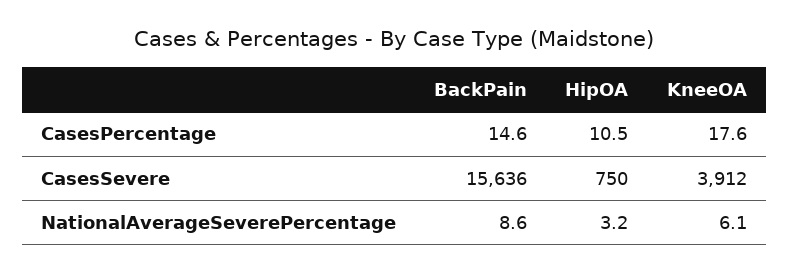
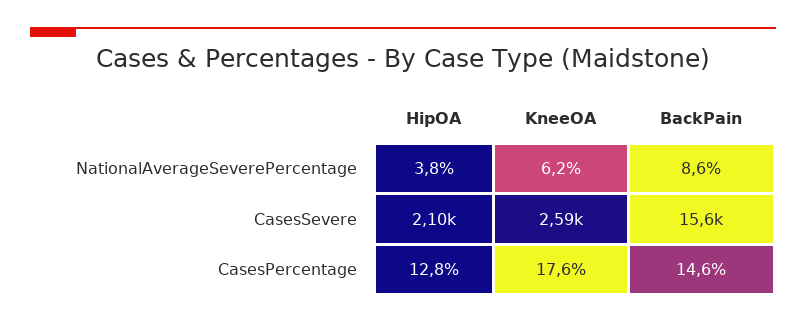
  {
    "BackPain": {
      "CasesPercentage": 14.6,
      "CasesSevere": 15636,
      "NationalAverageSeverePercentage": 8.6
    },
    "HipOA": {
-     "CasesPercentage": 10.5,
+     "CasesPercentage": 12.8,
-     "CasesSevere": 750,
+     "CasesSevere": 2100,
-     "NationalAverageSeverePercentage": 3.2
+     "NationalAverageSeverePercentage": 3.8
    },
    "KneeOA": {
      "CasesPercentage": 17.6,
-     "CasesSevere": 3912,
+     "CasesSevere": 2590,
-     "NationalAverageSeverePercentage": 6.1
+     "NationalAverageSeverePercentage": 6.2
    }
  }

